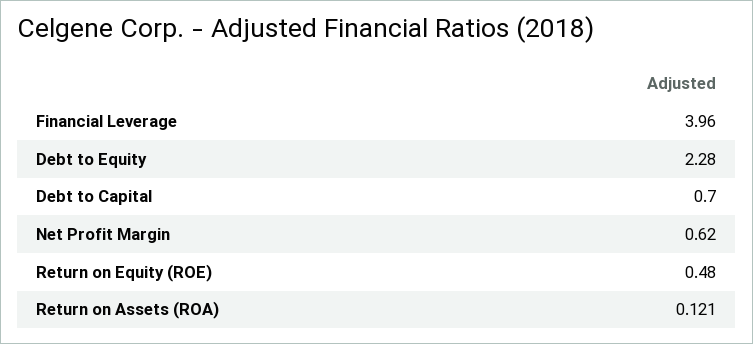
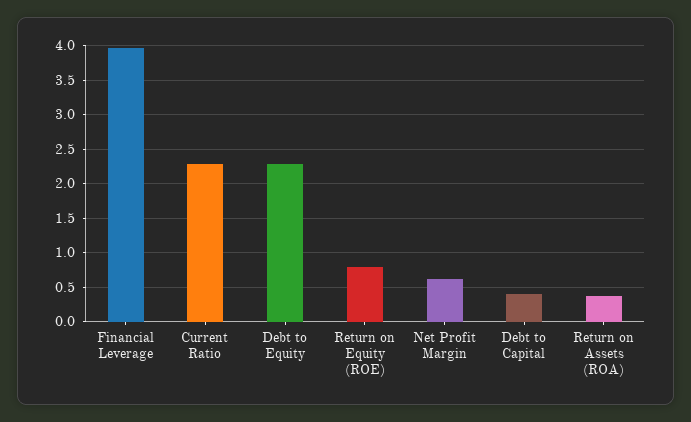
  {
    "Financial Leverage": 3.96,
    "Debt to Equity": 2.28,
-   "Debt to Capital": 0.7,
+   "Debt to Capital": 0.4,
    "Net Profit Margin": 0.62,
-   "Return on Equity (ROE)": 0.48,
+   "Return on Equity (ROE)": 0.8,
-   "Return on Assets (ROA)": 0.121
+   "Return on Assets (ROA)": 0.4,
+   "Current Ratio": 2.3
  }

